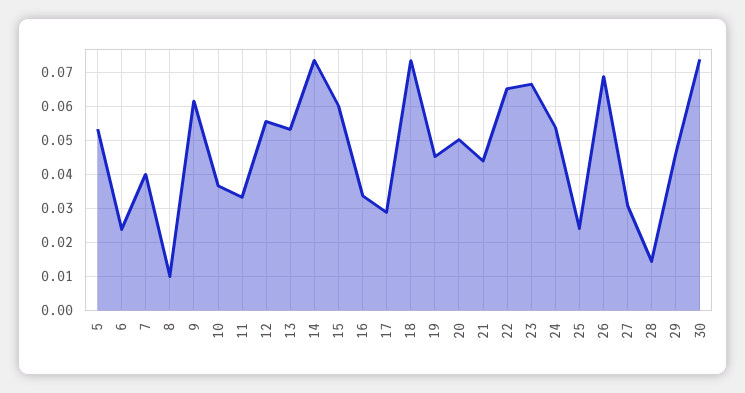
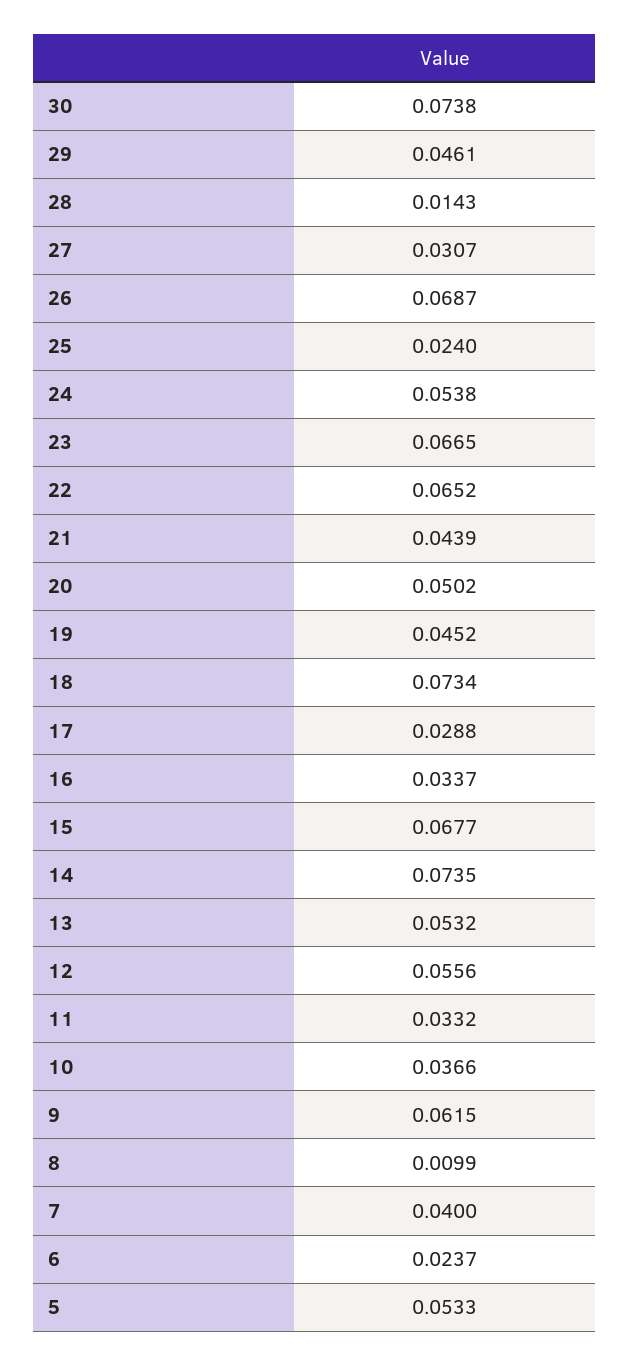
  {
    "5": 0.0533,
    "6": 0.0237,
    "7": 0.04,
    "8": 0.0099,
    "9": 0.0615,
    "10": 0.0366,
    "11": 0.0332,
    "12": 0.0556,
    "13": 0.0532,
    "14": 0.0735,
-   "15": 0.06,
+   "15": 0.0677,
    "16": 0.0337,
    "17": 0.0288,
    "18": 0.0734,
    "19": 0.0452,
    "20": 0.0502,
    "21": 0.0439,
    "22": 0.0652,
    "23": 0.0665,
    "24": 0.0538,
    "25": 0.024,
    "26": 0.0687,
    "27": 0.0307,
    "28": 0.0143,
    "29": 0.0461,
    "30": 0.0738
  }

